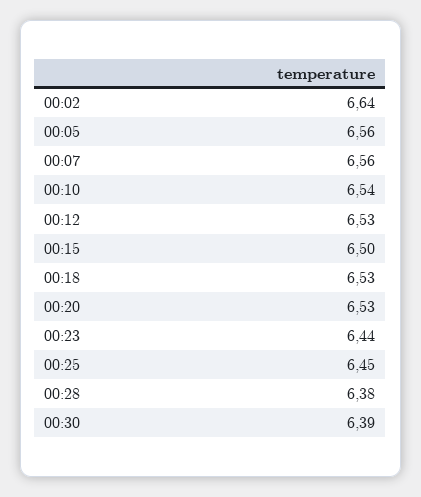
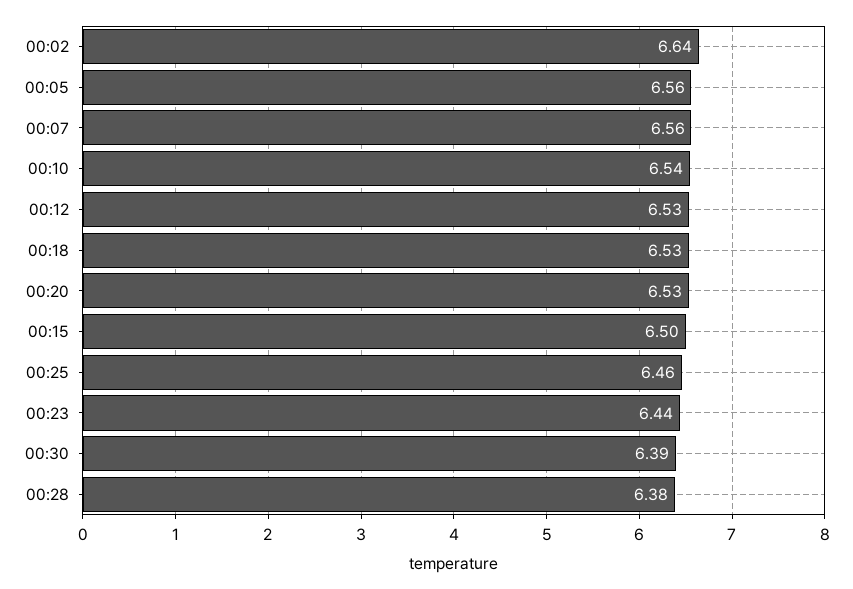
  {
    "00:02": 6.64,
    "00:05": 6.56,
    "00:07": 6.56,
    "00:10": 6.54,
    "00:12": 6.53,
    "00:15": 6.5,
    "00:18": 6.53,
    "00:20": 6.53,
    "00:23": 6.44,
-   "00:25": 6.45,
+   "00:25": 6.46,
    "00:28": 6.38,
    "00:30": 6.39
  }

